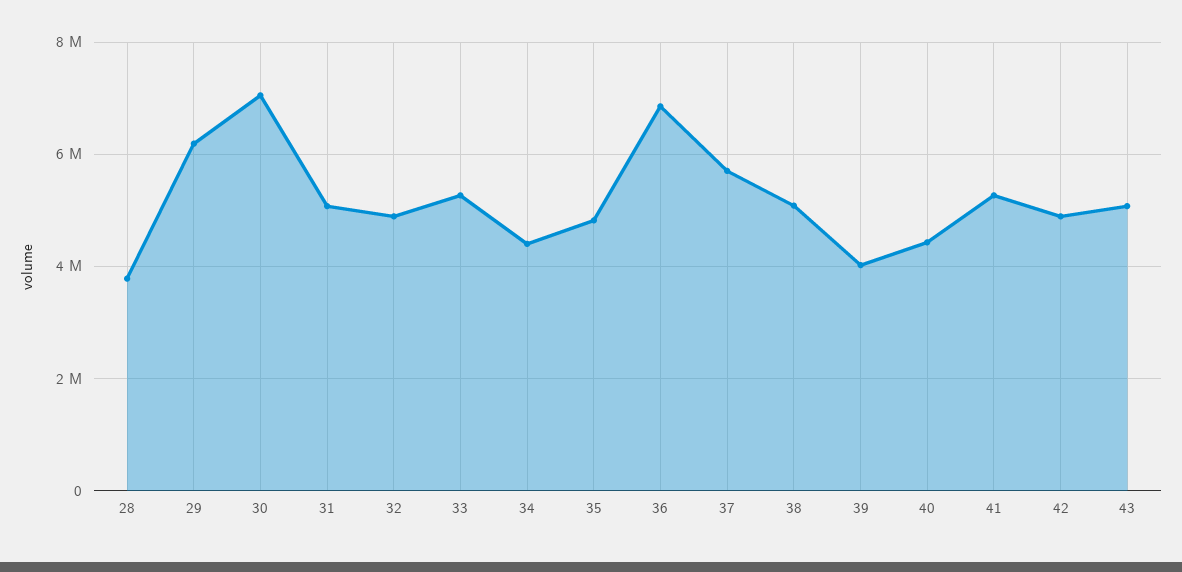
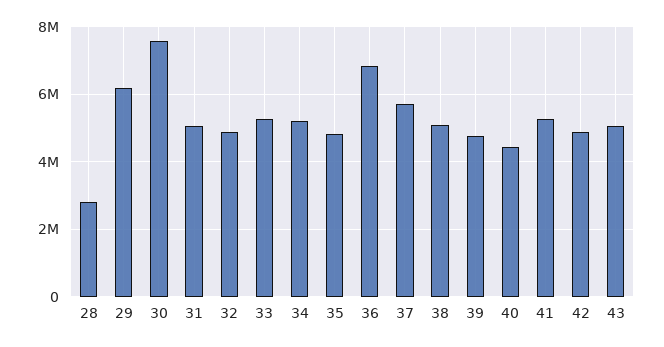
  {
-   "28": 3800000,
+   "28": 2800000,
    "29": 6200000,
-   "30": 7000000,
+   "30": 7600000,
    "31": 5000000,
    "32": 4800000,
    "33": 5200000,
-   "34": 4400000,
+   "34": 5200000,
    "35": 4800000,
    "36": 6800000,
    "37": 5800000,
    "38": 5000000,
-   "39": 4000000,
+   "39": 4800000,
    "40": 4400000,
    "41": 5200000,
    "42": 4800000,
    "43": 5000000
  }

